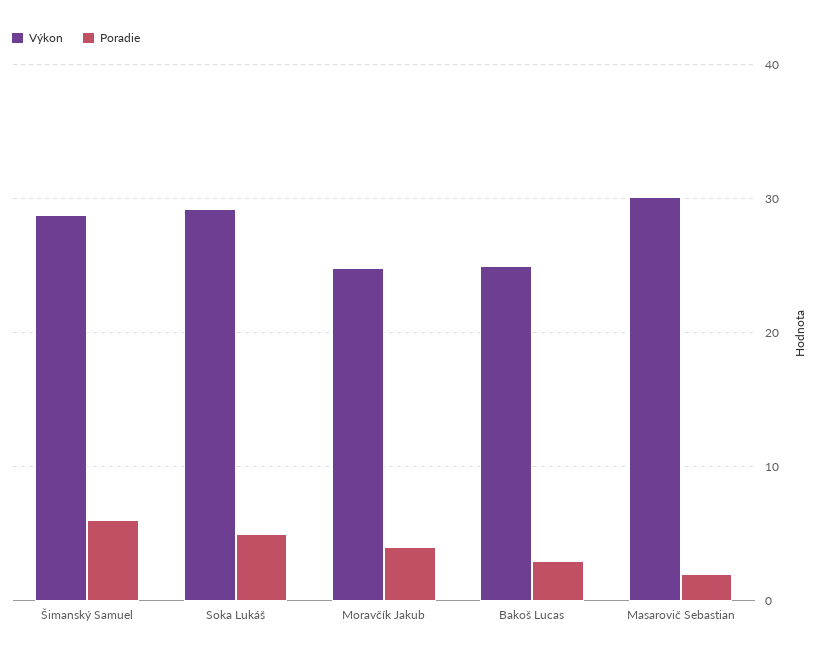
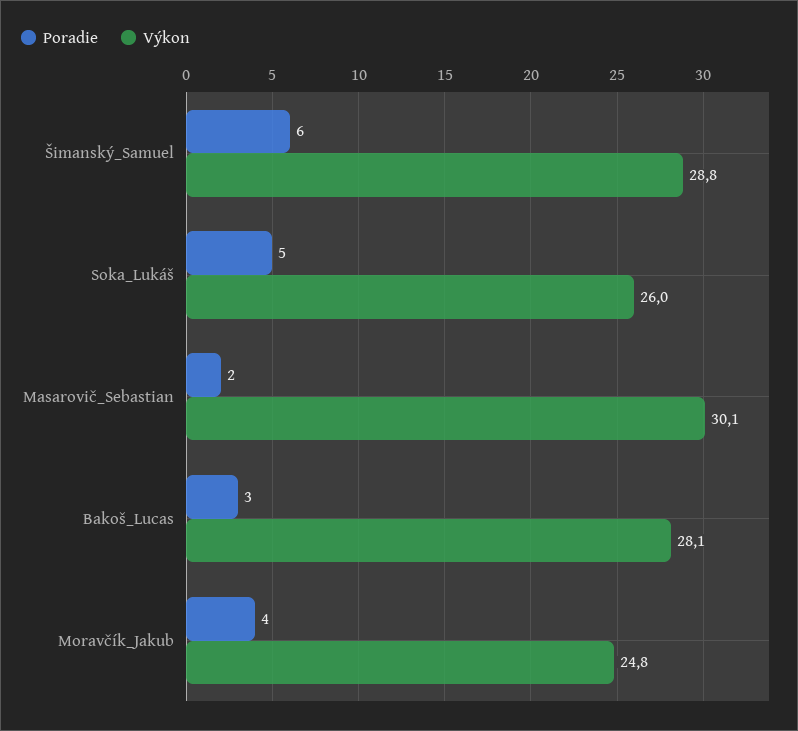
  {
    "Výkon": {
      "Šimanský Samuel": 28.8,
-     "Soka Lukáš": 29,
+     "Soka Lukáš": 26,
      "Moravčík Jakub": 24.8,
-     "Bakoš Lucas": 25,
+     "Bakoš Lucas": 28.1,
      "Masarovič Sebastian": 30.1
    },
    "Poradie": {
      "Šimanský Samuel": 6,
      "Soka Lukáš": 5,
      "Moravčík Jakub": 4,
      "Bakoš Lucas": 3,
      "Masarovič Sebastian": 2
    }
  }

